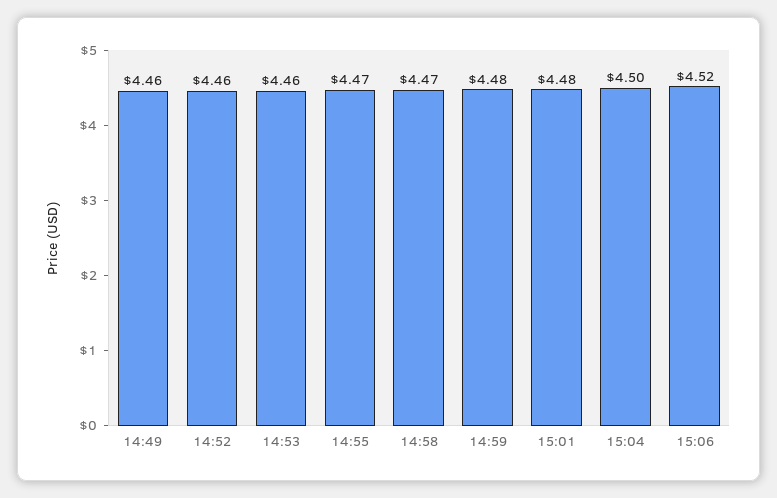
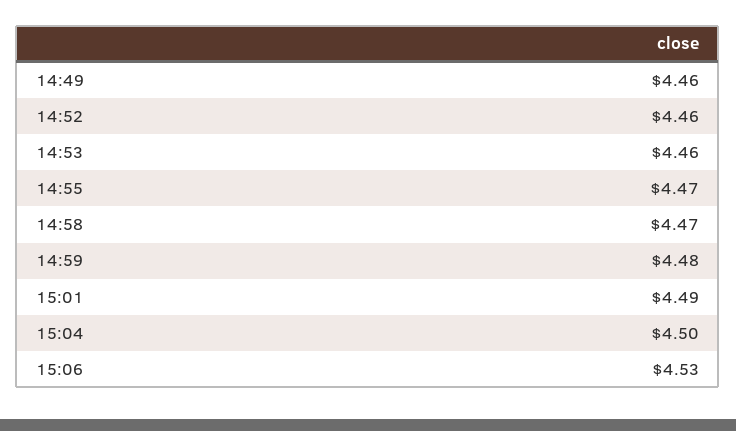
  {
    "14:49": 4.46,
    "14:52": 4.46,
    "14:53": 4.46,
    "14:55": 4.47,
    "14:58": 4.47,
    "14:59": 4.48,
-   "15:01": 4.48,
+   "15:01": 4.49,
    "15:04": 4.5,
-   "15:06": 4.52
+   "15:06": 4.53
  }

